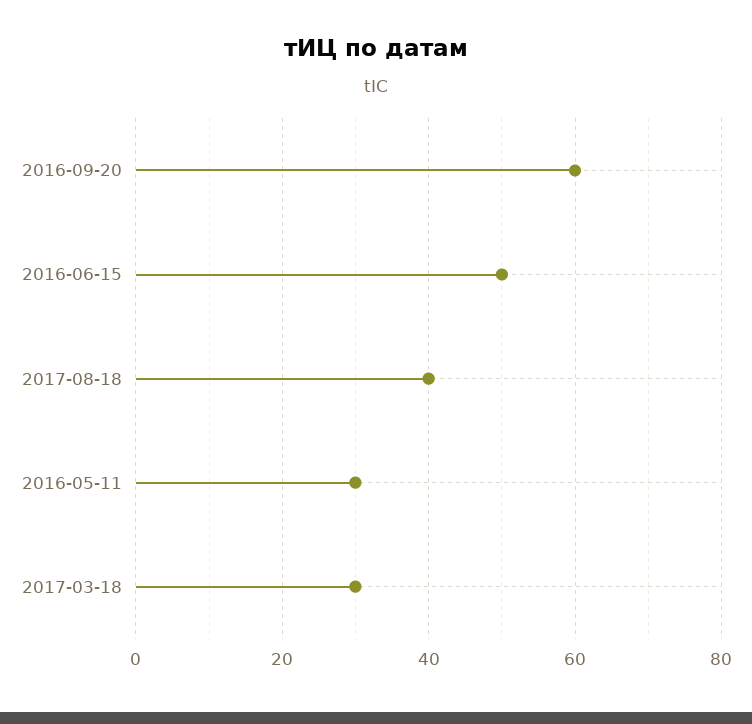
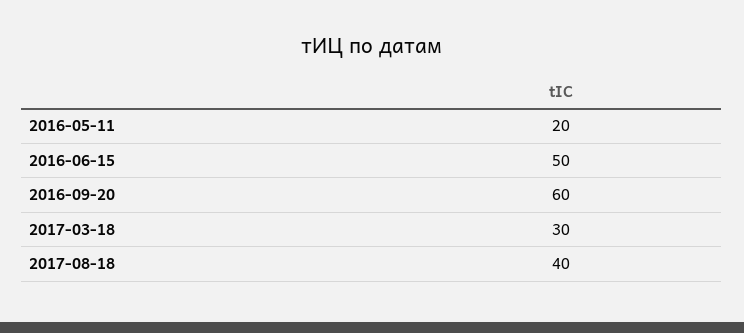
  {
    "2016-09-20": 60,
    "2016-06-15": 50,
    "2017-08-18": 40,
-   "2016-05-11": 30,
+   "2016-05-11": 20,
    "2017-03-18": 30
  }

